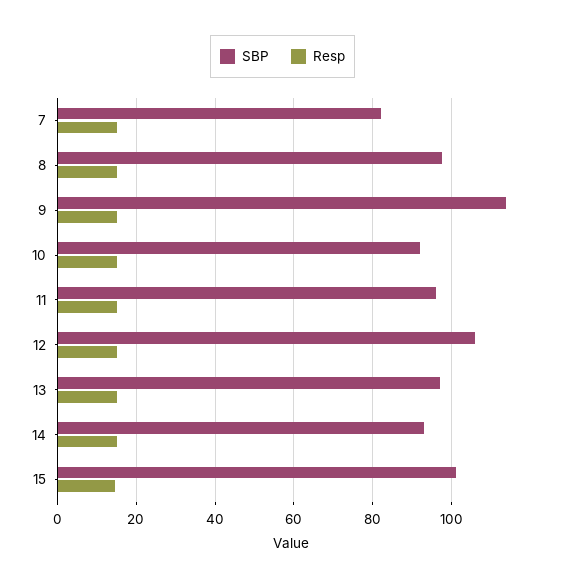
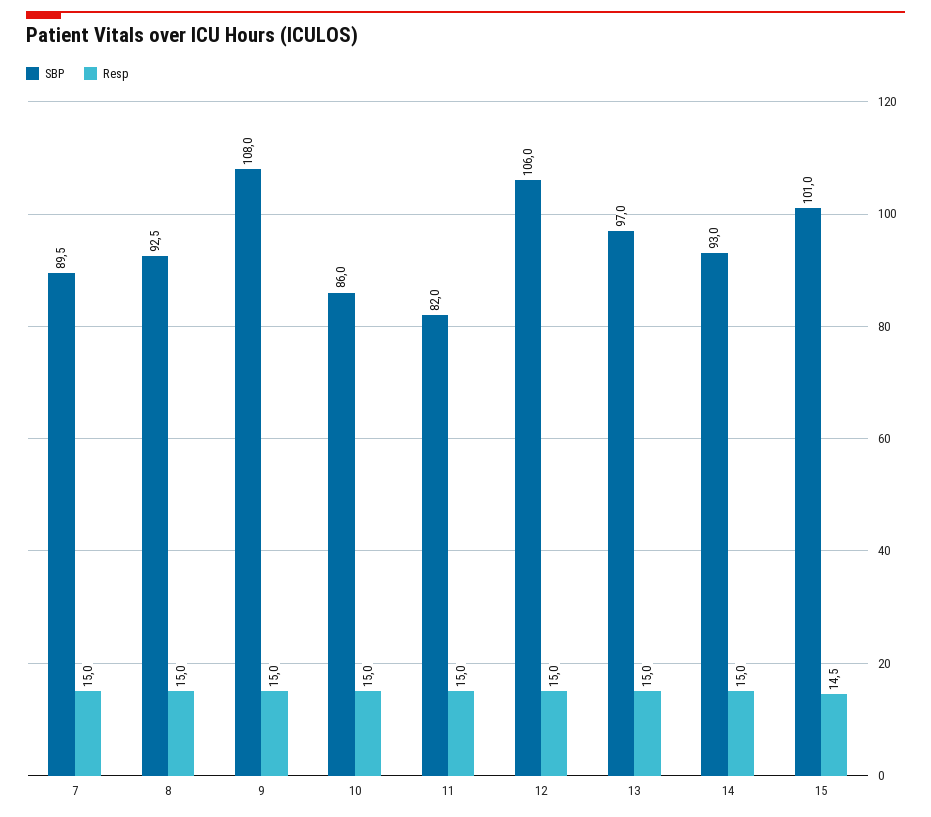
  {
    "SBP": {
-     "7": 82,
+     "7": 89.5,
-     "8": 98,
+     "8": 92.5,
-     "9": 114,
+     "9": 108,
-     "10": 92,
+     "10": 86,
-     "11": 96,
+     "11": 82,
      "12": 106,
      "13": 97,
      "14": 93,
      "15": 101
    },
    "Resp": {
      "7": 15,
      "8": 15,
      "9": 15,
      "10": 15,
      "11": 15,
      "12": 15,
      "13": 15,
      "14": 15,
      "15": 14.5
    }
  }

